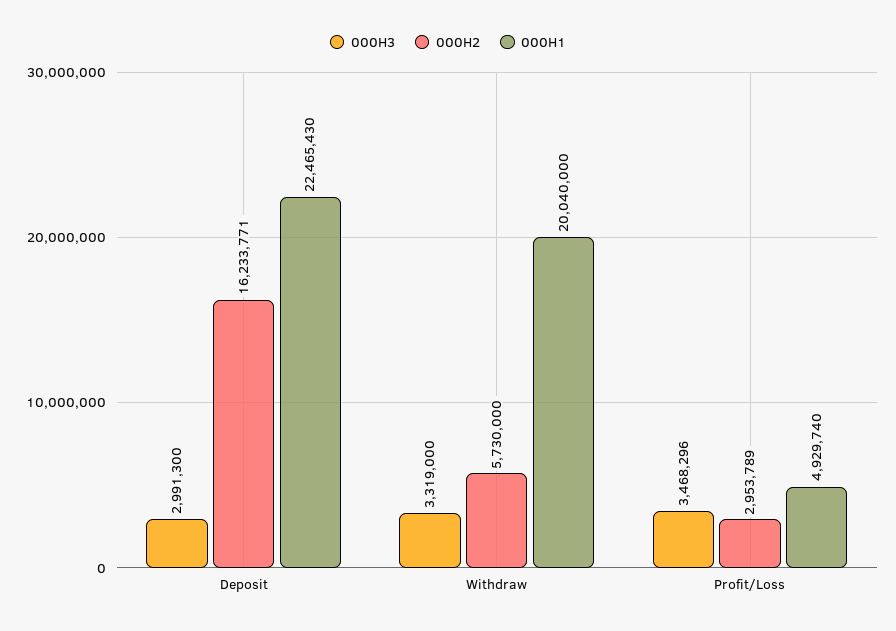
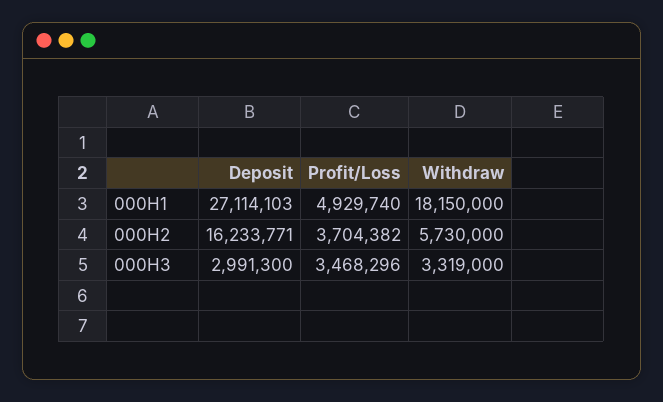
  {
    "000H3": {
      "Deposit": 2991300,
      "Withdraw": 3319000,
      "Profit/Loss": 3468296
    },
    "000H2": {
      "Deposit": 16233771,
      "Withdraw": 5730000,
-     "Profit/Loss": 2953789
+     "Profit/Loss": 3704382
    },
    "000H1": {
-     "Deposit": 22465430,
+     "Deposit": 27114103,
-     "Withdraw": 20040000,
+     "Withdraw": 18150000,
      "Profit/Loss": 4929740
    }
  }

